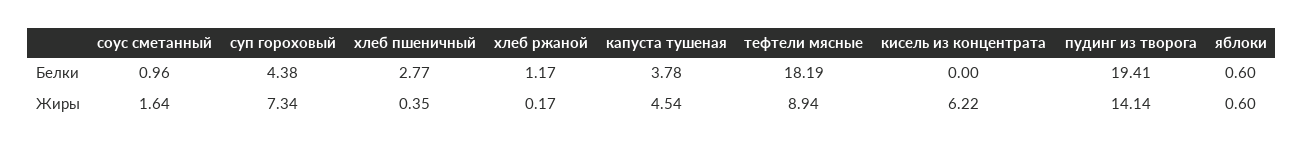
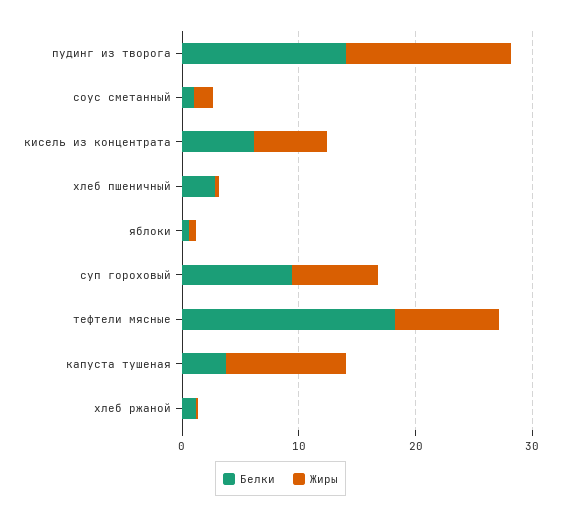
  {
    "Белки": {
      "соус сметанный": 0.96,
-     "суп гороховый": 4.38,
+     "суп гороховый": 10,
      "хлеб пшеничный": 2.77,
      "хлеб ржаной": 1.17,
      "капуста тушеная": 3.78,
      "тефтели мясные": 18.19,
-     "кисель из концентрата": 0,
+     "кисель из концентрата": 6,
-     "пудинг из творога": 19.41,
+     "пудинг из творога": 14,
      "яблоки": 0.6
    },
    "Жиры": {
      "соус сметанный": 1.64,
      "суп гороховый": 7.34,
      "хлеб пшеничный": 0.35,
      "хлеб ржаной": 0.17,
-     "капуста тушеная": 4.54,
+     "капуста тушеная": 10,
      "тефтели мясные": 8.94,
      "кисель из концентрата": 6.22,
      "пудинг из творога": 14.14,
      "яблоки": 0.6
    }
  }

